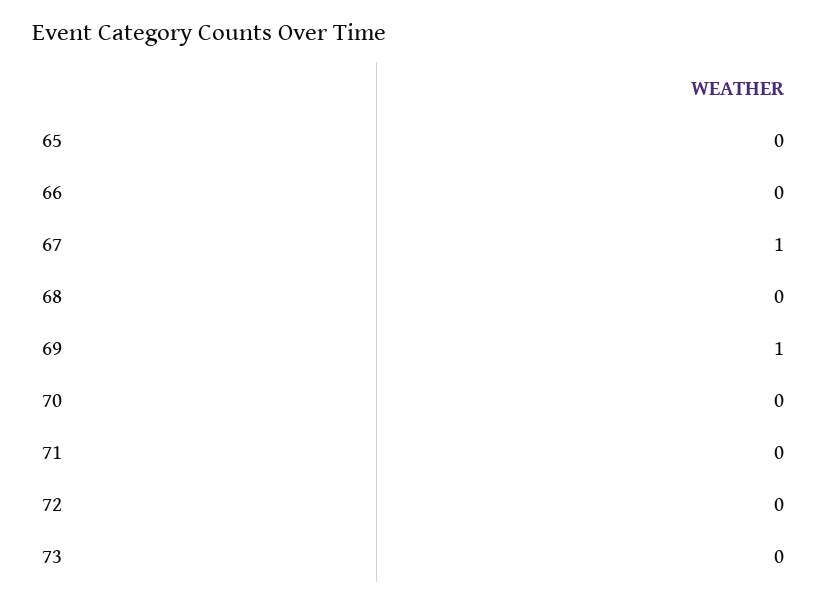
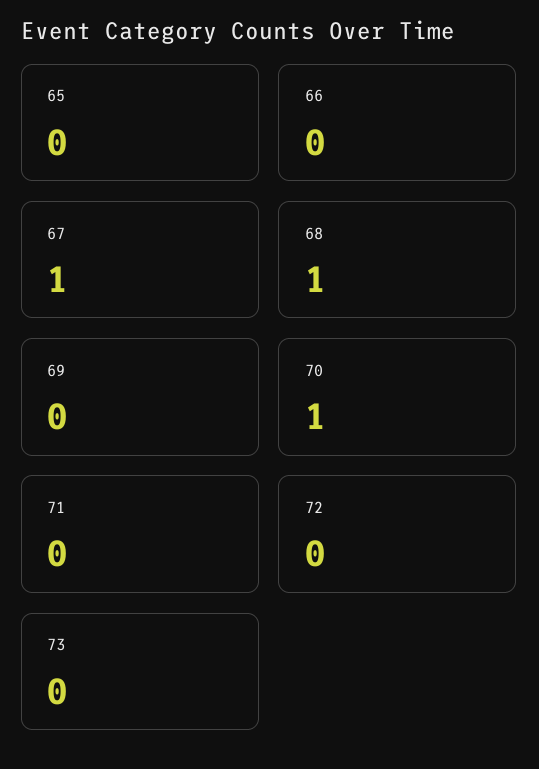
  {
    "65": 0,
    "66": 0,
    "67": 1,
-   "68": 0,
+   "68": 1,
-   "69": 1,
+   "69": 0,
-   "70": 0,
+   "70": 1,
    "71": 0,
    "72": 0,
    "73": 0
  }

